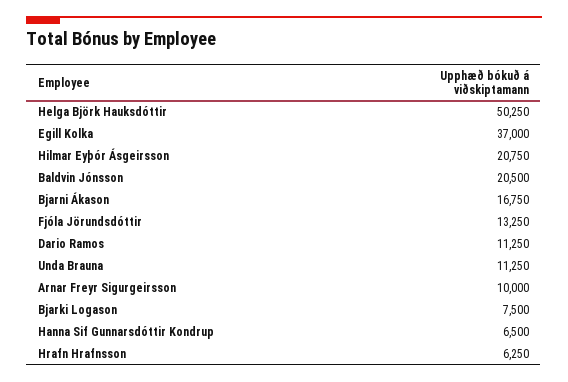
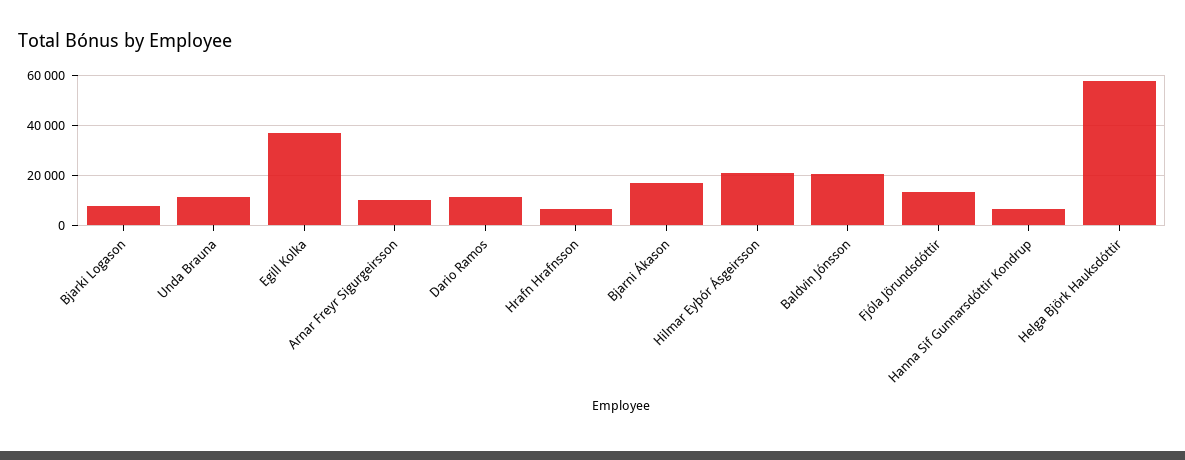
  {
-   "Helga Björk Hauksdóttir": 50250,
+   "Helga Björk Hauksdóttir": 57500,
    "Egill Kolka": 37000,
    "Hilmar Eyþór Ásgeirsson": 20750,
    "Baldvin Jónsson": 20500,
    "Bjarni Ákason": 16750,
    "Fjóla Jörundsdóttir": 13250,
    "Dario Ramos": 11250,
    "Unda Brauna": 11250,
    "Arnar Freyr Sigurgeirsson": 10000,
    "Bjarki Logason": 7500,
    "Hanna Sif Gunnarsdóttir Kondrup": 6500,
    "Hrafn Hrafnsson": 6250
  }

